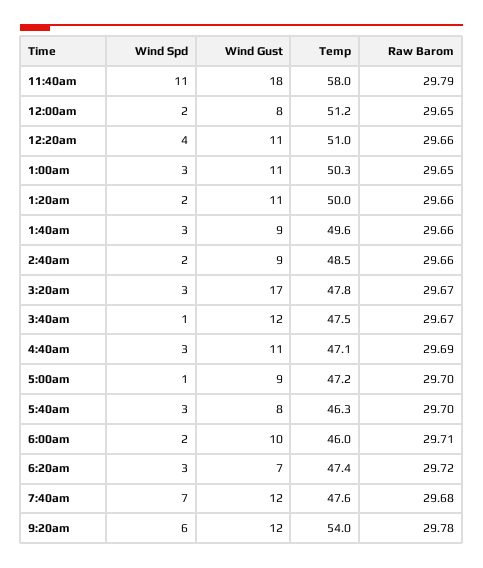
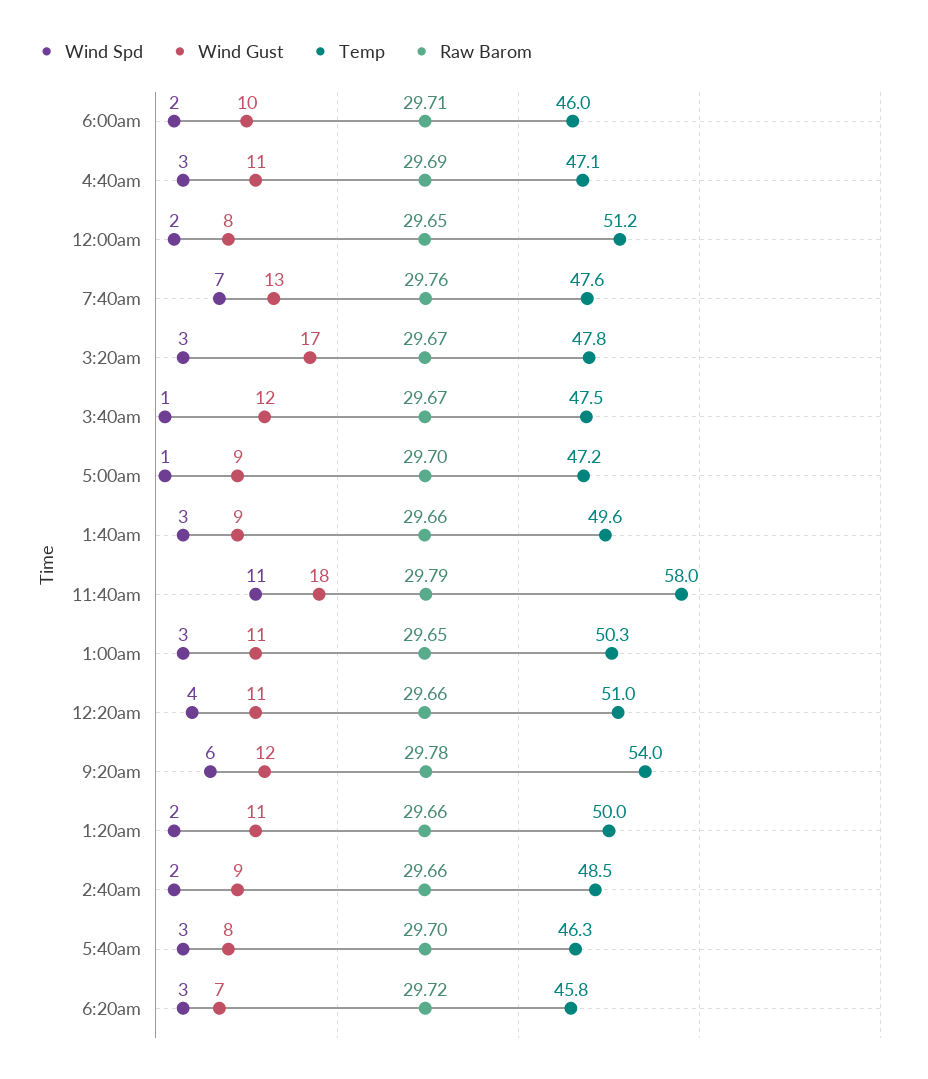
  {
    "Wind Spd": {
      "11:40am": 11,
      "12:00am": 2,
      "12:20am": 4,
      "1:00am": 3,
      "1:20am": 2,
      "1:40am": 3,
      "2:40am": 2,
      "3:20am": 3,
      "3:40am": 1,
      "4:40am": 3,
      "5:00am": 1,
      "5:40am": 3,
      "6:00am": 2,
      "6:20am": 3,
      "7:40am": 7,
      "9:20am": 6
    },
    "Wind Gust": {
      "11:40am": 18,
      "12:00am": 8,
      "12:20am": 11,
      "1:00am": 11,
      "1:20am": 11,
      "1:40am": 9,
      "2:40am": 9,
      "3:20am": 17,
      "3:40am": 12,
      "4:40am": 11,
      "5:00am": 9,
      "5:40am": 8,
      "6:00am": 10,
      "6:20am": 7,
-     "7:40am": 12,
+     "7:40am": 13,
      "9:20am": 12
    },
    "Temp": {
      "11:40am": 58,
      "12:00am": 51.2,
      "12:20am": 51,
      "1:00am": 50.3,
      "1:20am": 50,
      "1:40am": 49.6,
      "2:40am": 48.5,
      "3:20am": 47.8,
      "3:40am": 47.5,
      "4:40am": 47.1,
      "5:00am": 47.2,
      "5:40am": 46.3,
      "6:00am": 46,
-     "6:20am": 47.4,
+     "6:20am": 45.8,
      "7:40am": 47.6,
      "9:20am": 54
    },
    "Raw Barom": {
      "11:40am": 29.79,
      "12:00am": 29.65,
      "12:20am": 29.66,
      "1:00am": 29.65,
      "1:20am": 29.66,
      "1:40am": 29.66,
      "2:40am": 29.66,
      "3:20am": 29.67,
      "3:40am": 29.67,
      "4:40am": 29.69,
      "5:00am": 29.7,
      "5:40am": 29.7,
      "6:00am": 29.71,
      "6:20am": 29.72,
-     "7:40am": 29.68,
+     "7:40am": 29.76,
      "9:20am": 29.78
    }
  }

